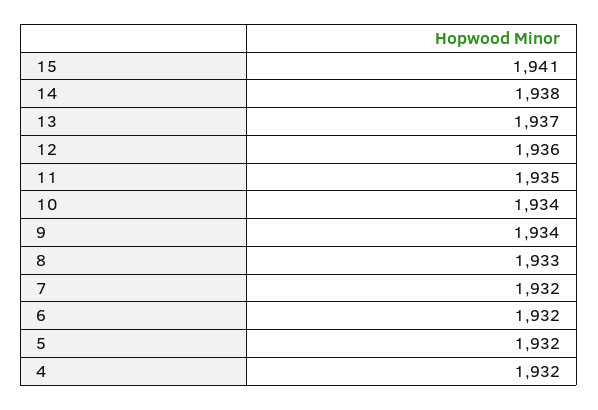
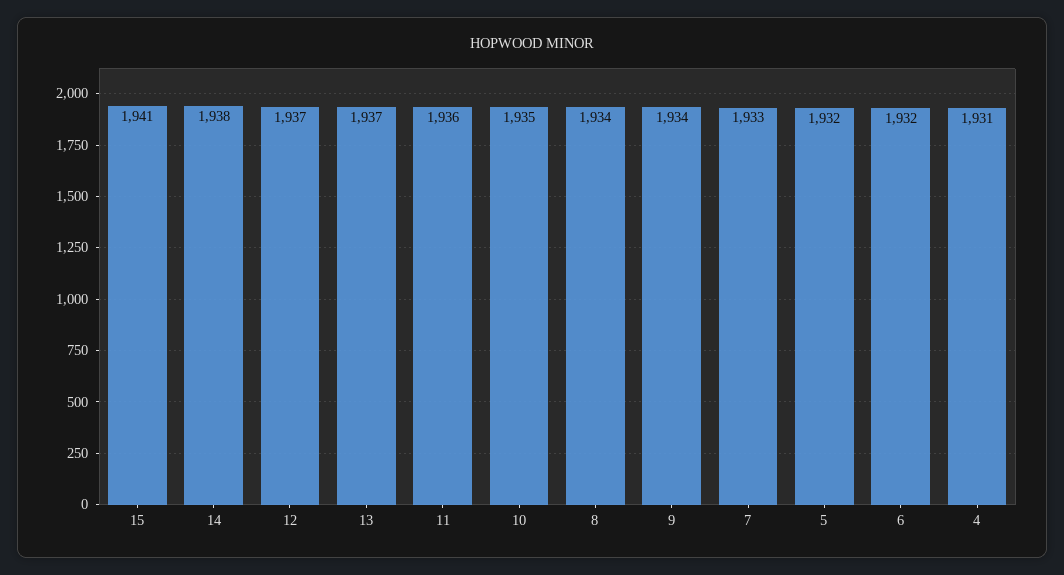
  {
    "15": 1941,
    "14": 1938,
    "13": 1937,
-   "12": 1936,
+   "12": 1937,
-   "11": 1935,
+   "11": 1936,
-   "10": 1934,
+   "10": 1935,
    "9": 1934,
-   "8": 1933,
+   "8": 1934,
-   "7": 1932,
+   "7": 1933,
    "6": 1932,
    "5": 1932,
-   "4": 1932
+   "4": 1931
  }

